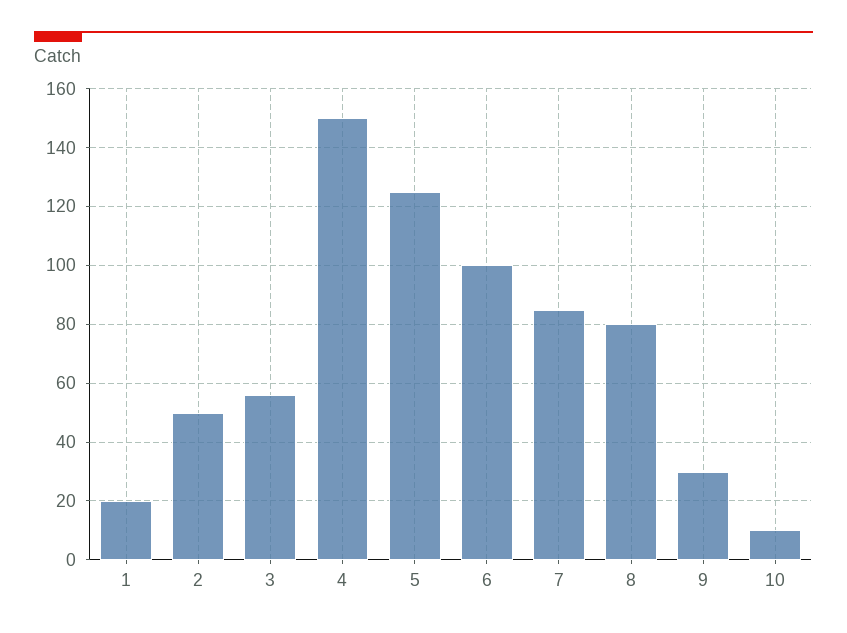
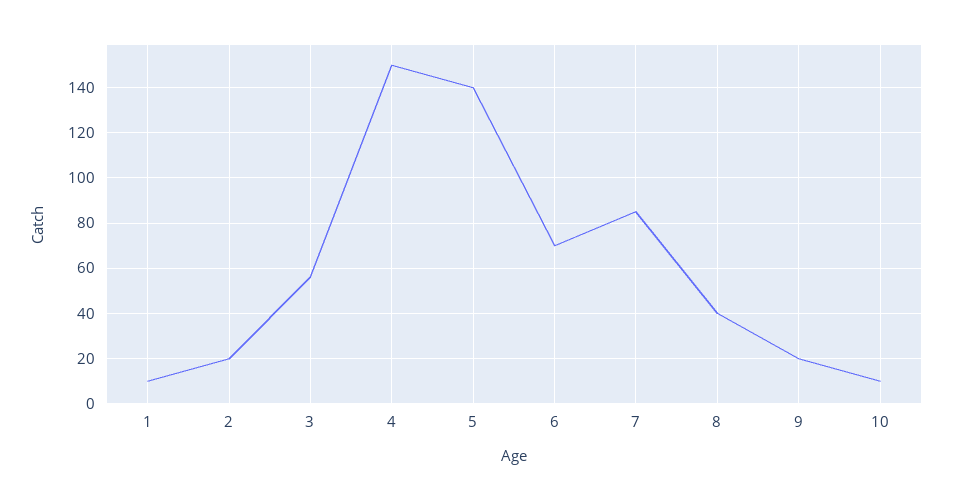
  {
-   "1": 20,
+   "1": 10,
-   "2": 50,
+   "2": 20,
    "3": 55,
    "4": 150,
-   "5": 125,
+   "5": 140,
-   "6": 100,
+   "6": 70,
    "7": 85,
-   "8": 80,
+   "8": 40,
-   "9": 30,
+   "9": 20,
    "10": 10
  }

